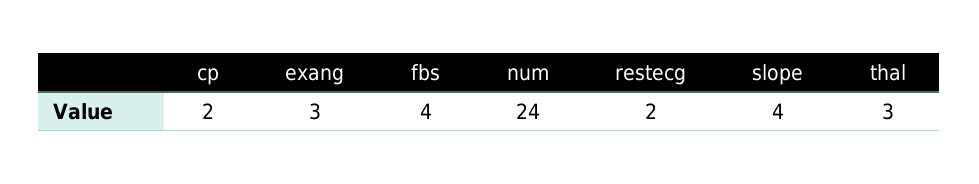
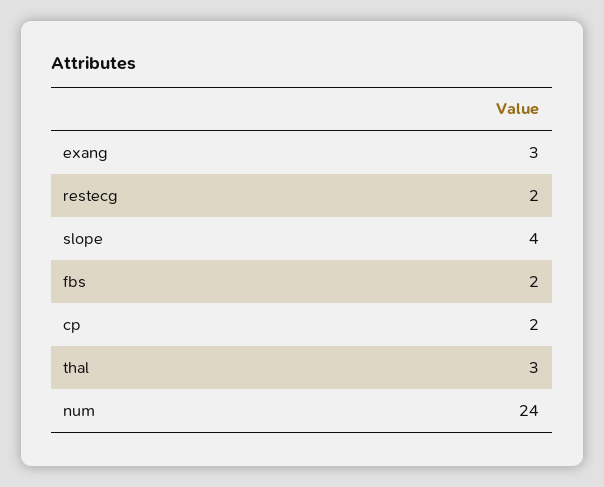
  {
    "cp": 2,
    "exang": 3,
-   "fbs": 4,
+   "fbs": 2,
    "num": 24,
    "restecg": 2,
    "slope": 4,
    "thal": 3
  }

